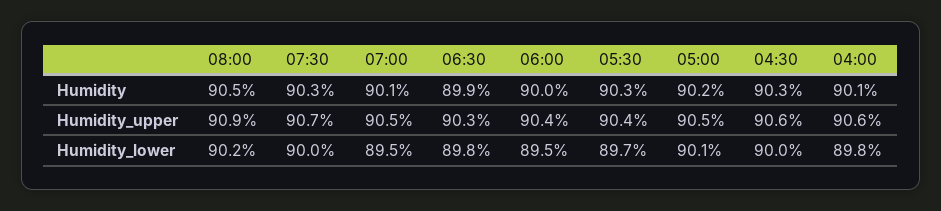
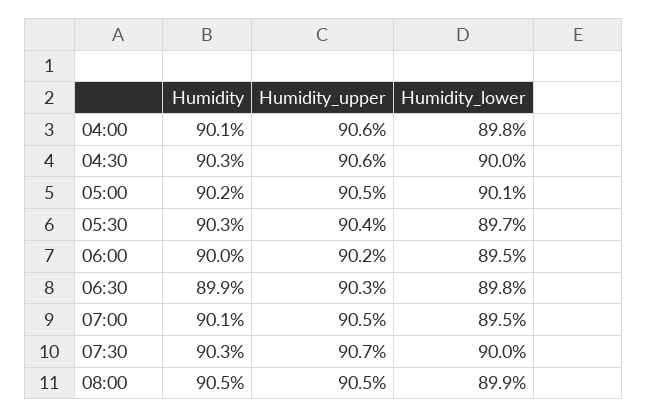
  {
    "08:00": {
      "Humidity": 90.5,
-     "Humidity_upper": 90.9,
+     "Humidity_upper": 90.5,
-     "Humidity_lower": 90.2
+     "Humidity_lower": 89.9
    },
    "07:30": {
      "Humidity": 90.3,
      "Humidity_upper": 90.7,
      "Humidity_lower": 90
    },
    "07:00": {
      "Humidity": 90.1,
      "Humidity_upper": 90.5,
      "Humidity_lower": 89.5
    },
    "06:30": {
      "Humidity": 89.9,
      "Humidity_upper": 90.3,
      "Humidity_lower": 89.8
    },
    "06:00": {
      "Humidity": 90,
-     "Humidity_upper": 90.4,
+     "Humidity_upper": 90.2,
      "Humidity_lower": 89.5
    },
    "05:30": {
      "Humidity": 90.3,
      "Humidity_upper": 90.4,
      "Humidity_lower": 89.7
    },
    "05:00": {
      "Humidity": 90.2,
      "Humidity_upper": 90.5,
      "Humidity_lower": 90.1
    },
    "04:30": {
      "Humidity": 90.3,
      "Humidity_upper": 90.6,
      "Humidity_lower": 90
    },
    "04:00": {
      "Humidity": 90.1,
      "Humidity_upper": 90.6,
      "Humidity_lower": 89.8
    }
  }

